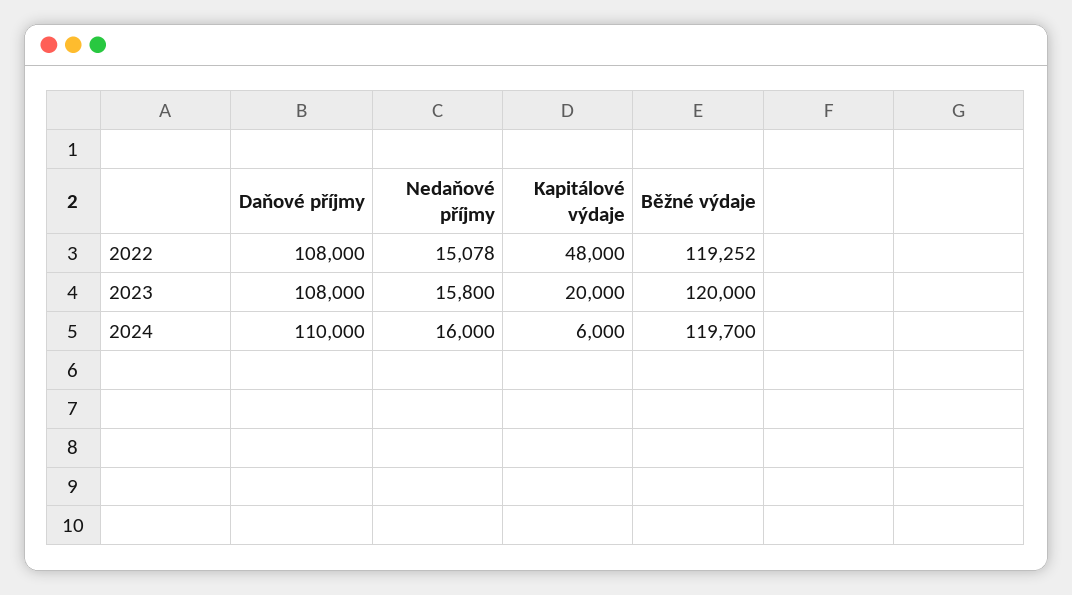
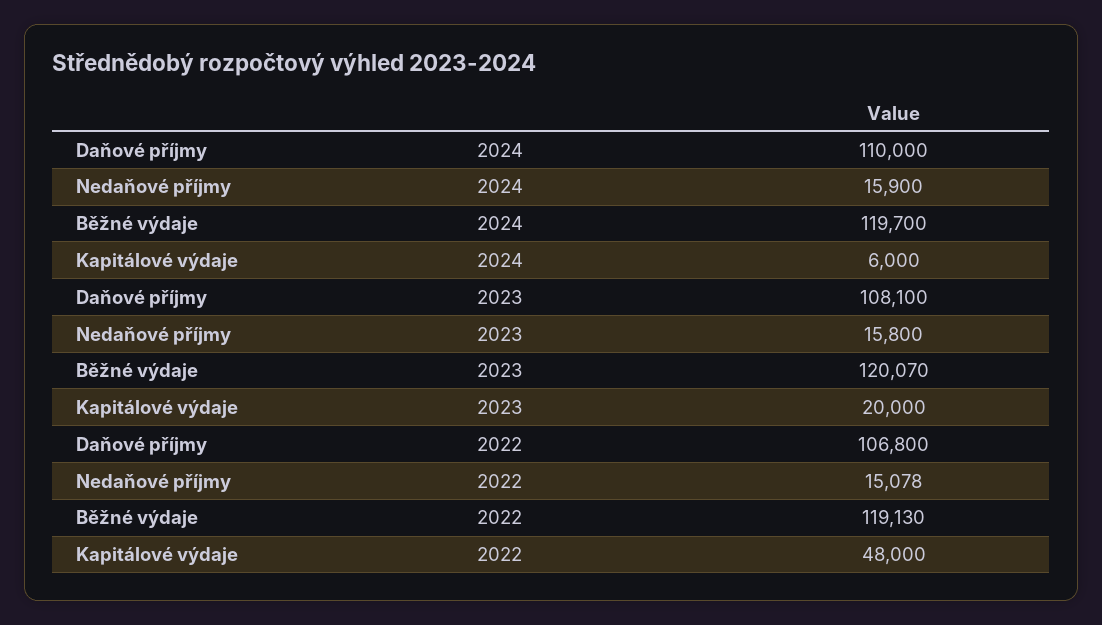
  {
    "Daňové příjmy": {
-     "2022": 108000,
+     "2022": 106800,
-     "2023": 108000,
+     "2023": 108100,
      "2024": 110000
    },
    "Nedaňové příjmy": {
      "2022": 15078,
      "2023": 15800,
-     "2024": 16000
+     "2024": 15900
    },
    "Kapitálové výdaje": {
      "2022": 48000,
      "2023": 20000,
      "2024": 6000
    },
    "Běžné výdaje": {
-     "2022": 119252,
+     "2022": 119130,
-     "2023": 120000,
+     "2023": 120070,
      "2024": 119700
    }
  }

